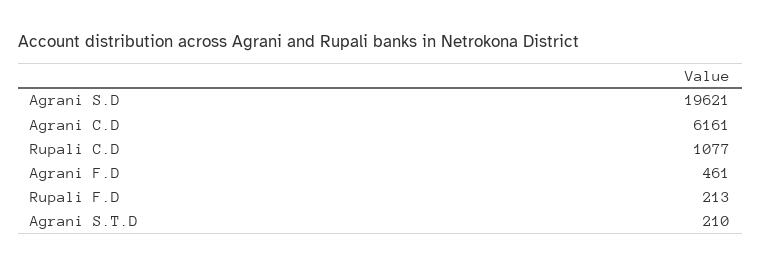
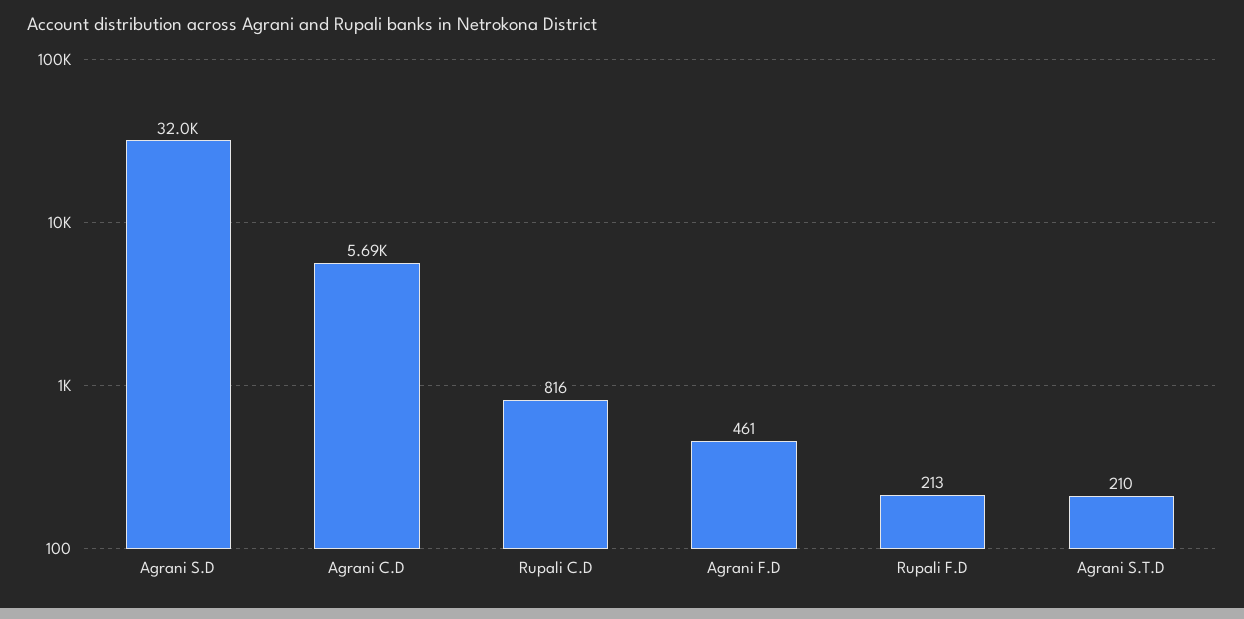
  {
-   "Agrani S.D": 19621,
+   "Agrani S.D": 32000,
-   "Agrani C.D": 6161,
+   "Agrani C.D": 5690,
-   "Rupali C.D": 1077,
+   "Rupali C.D": 816,
    "Agrani F.D": 461,
    "Rupali F.D": 213,
    "Agrani S.T.D": 210
  }

